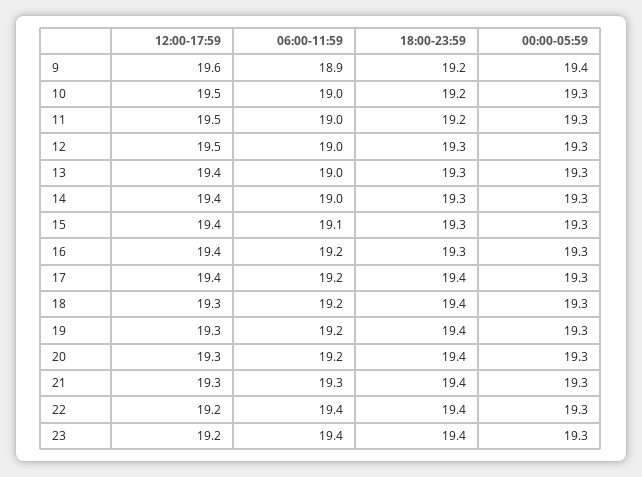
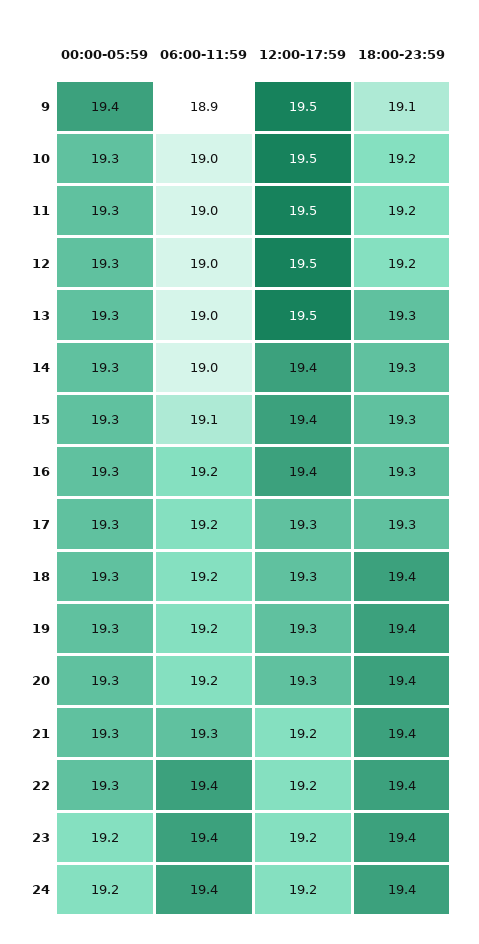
  {
    "12:00-17:59": {
-     "9": 19.6,
+     "9": 19.5,
      "10": 19.5,
      "11": 19.5,
      "12": 19.5,
-     "13": 19.4,
+     "13": 19.5,
      "14": 19.4,
      "15": 19.4,
      "16": 19.4,
-     "17": 19.4,
+     "17": 19.3,
      "18": 19.3,
      "19": 19.3,
      "20": 19.3,
-     "21": 19.3,
+     "21": 19.2,
      "22": 19.2,
-     "23": 19.2
+     "23": 19.2,
+     "24": 19.2
    },
    "06:00-11:59": {
      "9": 18.9,
      "10": 19,
      "11": 19,
      "12": 19,
      "13": 19,
      "14": 19,
      "15": 19.1,
      "16": 19.2,
      "17": 19.2,
      "18": 19.2,
      "19": 19.2,
      "20": 19.2,
      "21": 19.3,
      "22": 19.4,
-     "23": 19.4
+     "23": 19.4,
+     "24": 19.4
    },
    "18:00-23:59": {
-     "9": 19.2,
+     "9": 19.1,
      "10": 19.2,
      "11": 19.2,
-     "12": 19.3,
+     "12": 19.2,
      "13": 19.3,
      "14": 19.3,
      "15": 19.3,
      "16": 19.3,
-     "17": 19.4,
+     "17": 19.3,
      "18": 19.4,
      "19": 19.4,
      "20": 19.4,
      "21": 19.4,
      "22": 19.4,
-     "23": 19.4
+     "23": 19.4,
+     "24": 19.4
    },
    "00:00-05:59": {
      "9": 19.4,
      "10": 19.3,
      "11": 19.3,
      "12": 19.3,
      "13": 19.3,
      "14": 19.3,
      "15": 19.3,
      "16": 19.3,
      "17": 19.3,
      "18": 19.3,
      "19": 19.3,
      "20": 19.3,
      "21": 19.3,
      "22": 19.3,
-     "23": 19.3
+     "23": 19.2,
+     "24": 19.2
    }
  }

